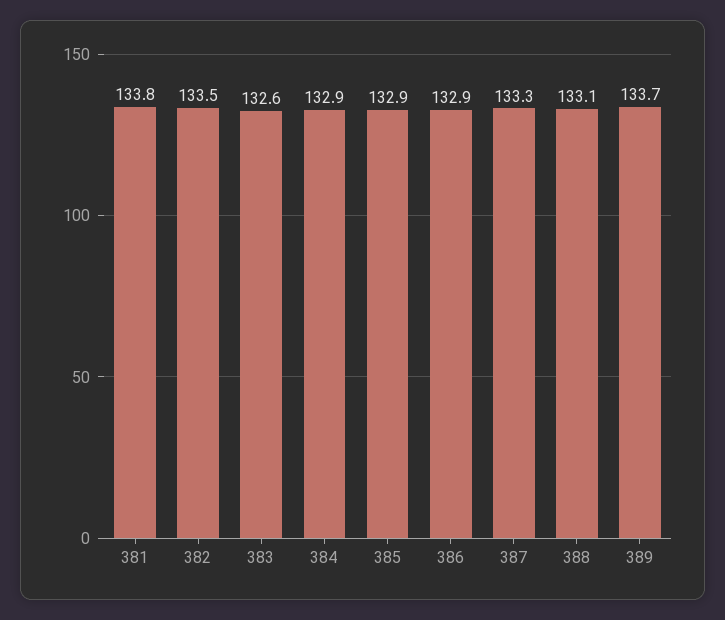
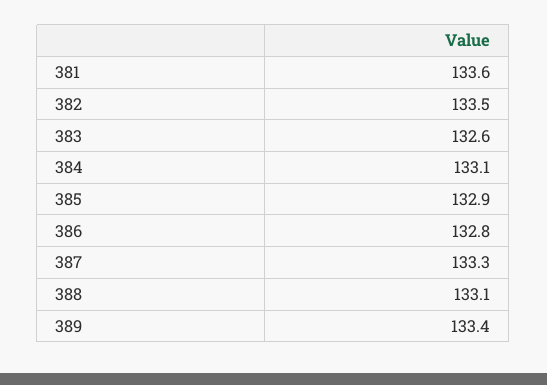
  {
-   "381": 133.8,
+   "381": 133.6,
    "382": 133.5,
    "383": 132.6,
-   "384": 132.9,
+   "384": 133.1,
    "385": 132.9,
-   "386": 132.9,
+   "386": 132.8,
    "387": 133.3,
    "388": 133.1,
-   "389": 133.7
+   "389": 133.4
  }

